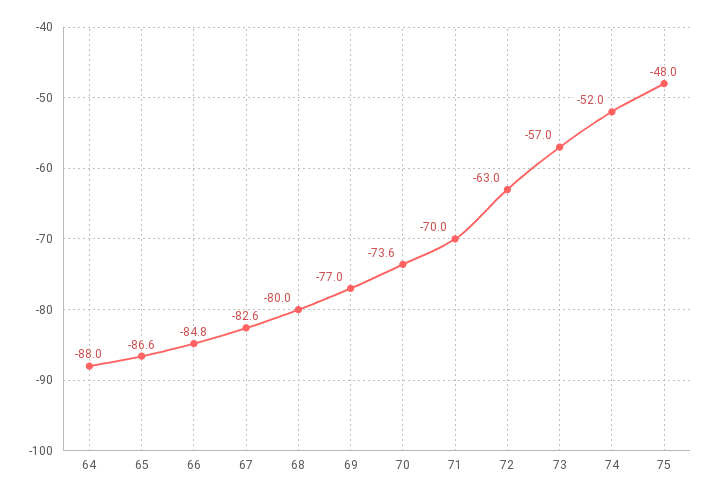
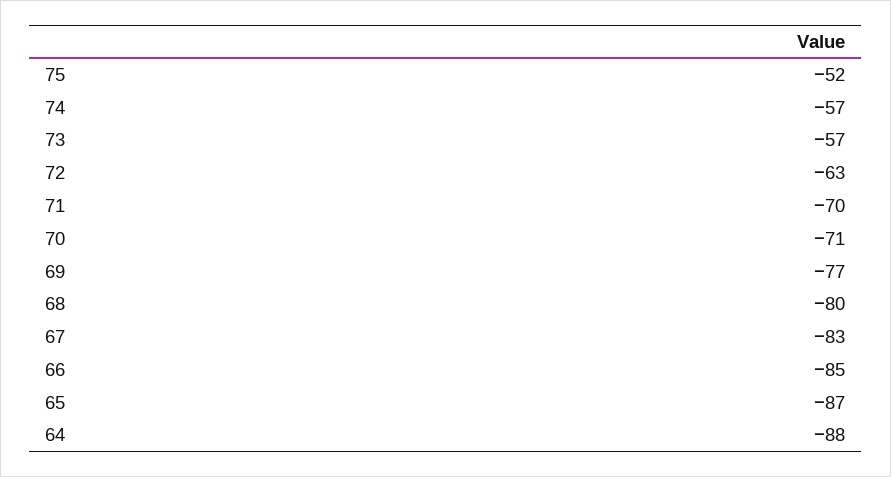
  {
    "64": -88,
    "65": -86.6,
    "66": -84.8,
    "67": -82.6,
    "68": -80,
    "69": -77,
-   "70": -73.6,
+   "70": -71,
    "71": -70,
    "72": -63,
    "73": -57,
-   "74": -52,
+   "74": -57,
-   "75": -48
+   "75": -52
  }

